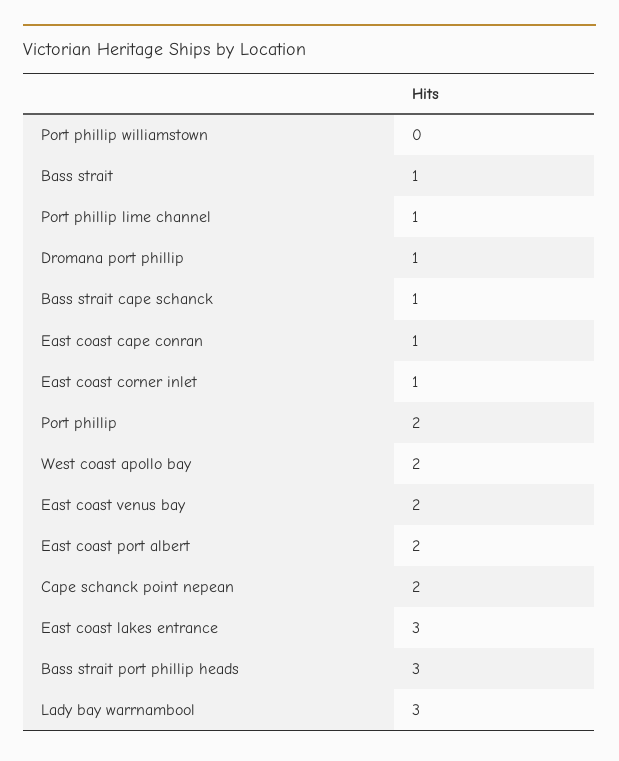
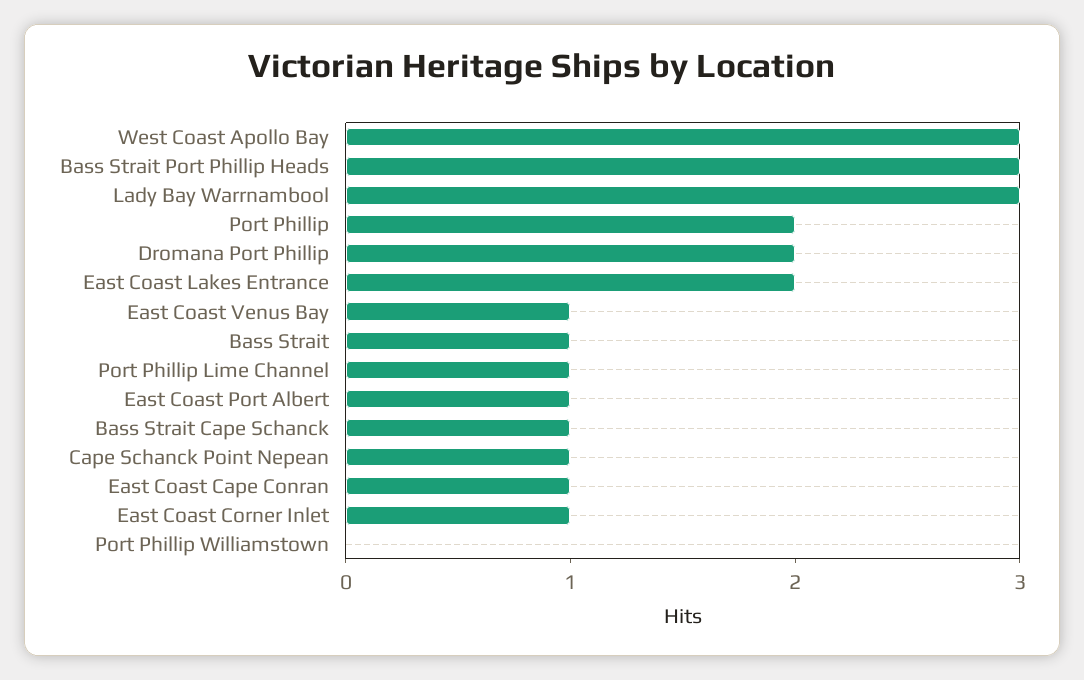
  {
    "Port phillip williamstown": 0,
    "Bass strait": 1,
    "Port phillip lime channel": 1,
-   "Dromana port phillip": 1,
+   "Dromana port phillip": 2,
    "Bass strait cape schanck": 1,
    "East coast cape conran": 1,
    "East coast corner inlet": 1,
    "Port phillip": 2,
-   "West coast apollo bay": 2,
+   "West coast apollo bay": 3,
-   "East coast venus bay": 2,
+   "East coast venus bay": 1,
-   "East coast port albert": 2,
+   "East coast port albert": 1,
-   "Cape schanck point nepean": 2,
+   "Cape schanck point nepean": 1,
-   "East coast lakes entrance": 3,
+   "East coast lakes entrance": 2,
    "Bass strait port phillip heads": 3,
    "Lady bay warrnambool": 3
  }

